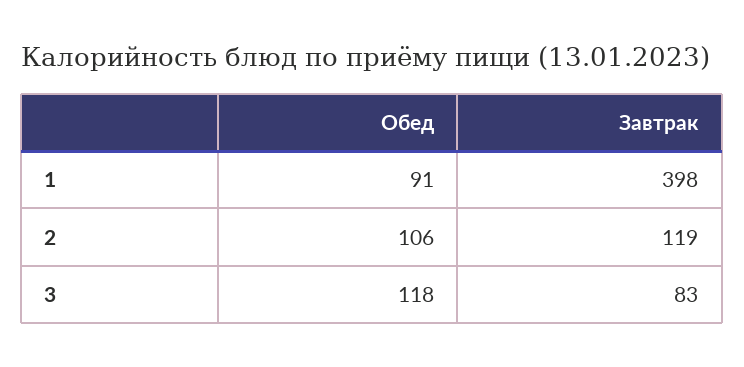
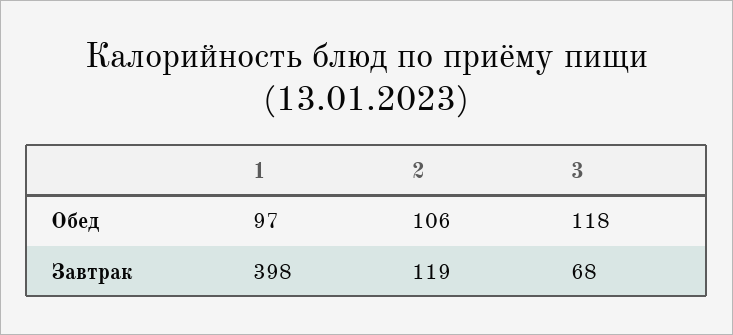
  {
    "Обед": {
-     "1": 91,
+     "1": 97,
      "2": 106,
      "3": 118
    },
    "Завтрак": {
      "1": 398,
      "2": 119,
-     "3": 83
+     "3": 68
    }
  }

